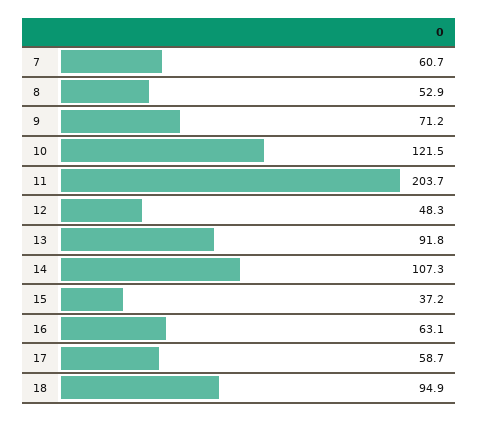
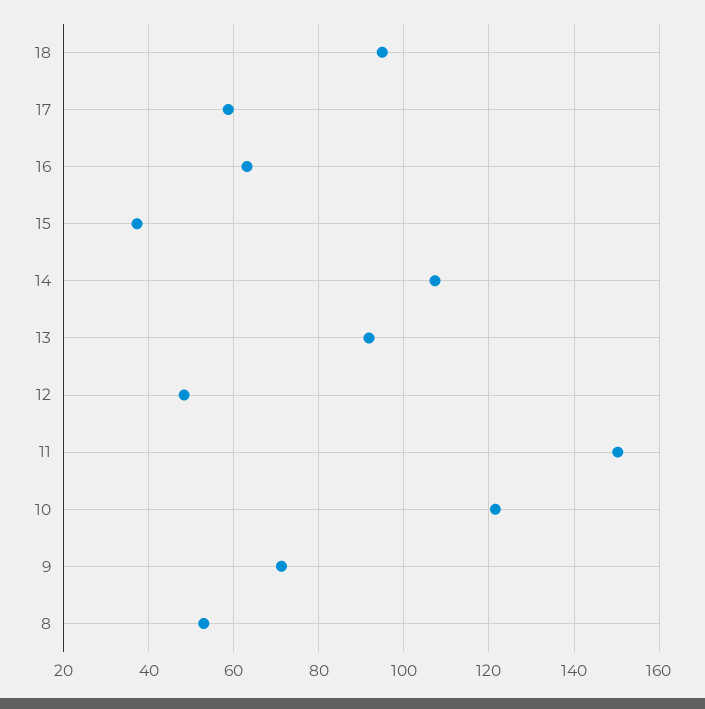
  {
-   "7": 60.7,
    "8": 52.9,
    "9": 71.2,
    "10": 121.5,
-   "11": 203.7,
+   "11": 150,
    "12": 48.3,
    "13": 91.8,
    "14": 107.3,
    "15": 37.2,
    "16": 63.1,
    "17": 58.7,
    "18": 94.9
  }

